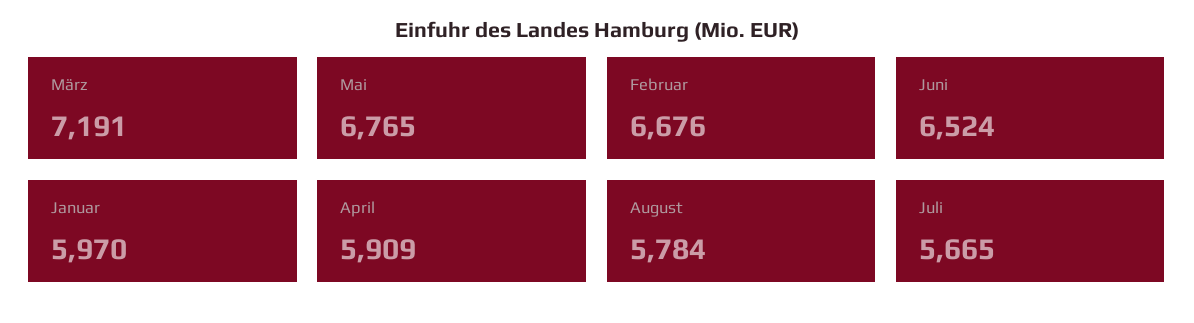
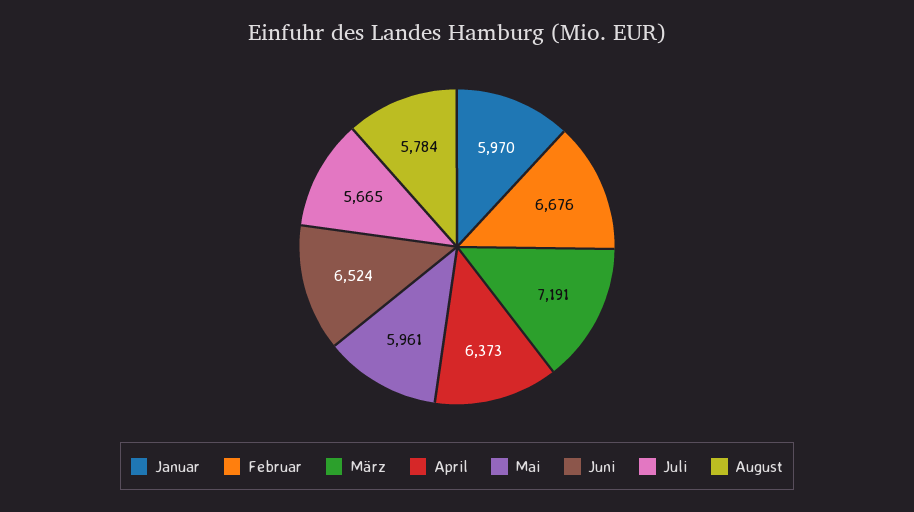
  {
    "März": 7191,
-   "Mai": 6765,
+   "Mai": 5961,
    "Februar": 6676,
    "Juni": 6524,
    "Januar": 5970,
-   "April": 5909,
+   "April": 6373,
    "August": 5784,
    "Juli": 5665
  }

